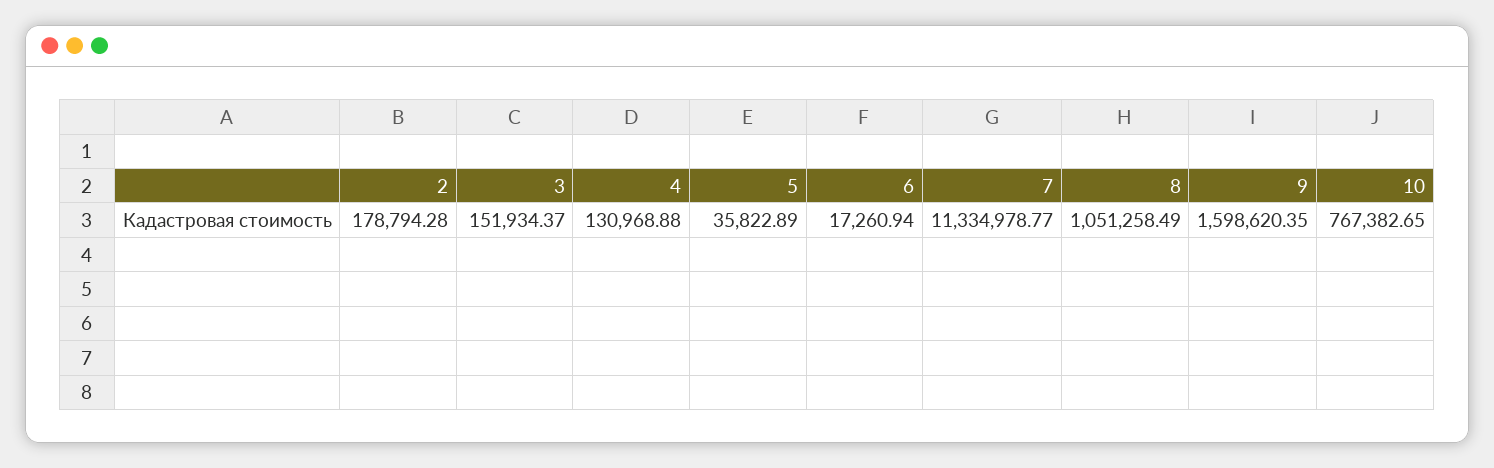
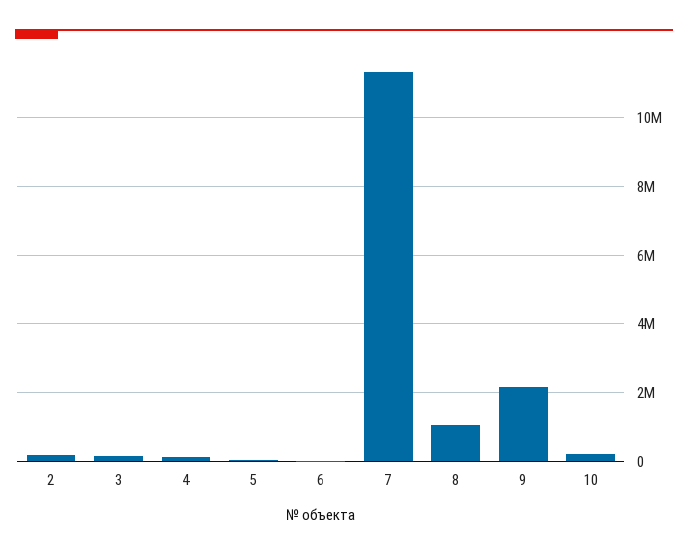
  {
    "2": 178794.28,
    "3": 151934.37,
    "4": 130968.88,
    "5": 35822.89,
    "6": 17260.94,
    "7": 11334978.77,
    "8": 1051258.49,
-   "9": 1598620.35,
+   "9": 2200000,
-   "10": 767382.65
+   "10": 200000
  }

